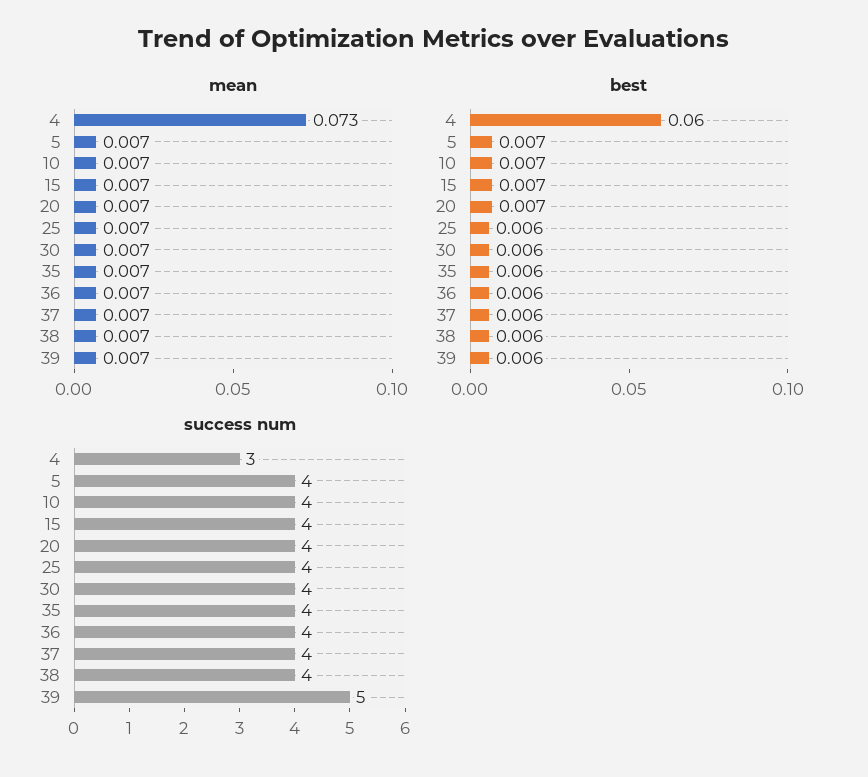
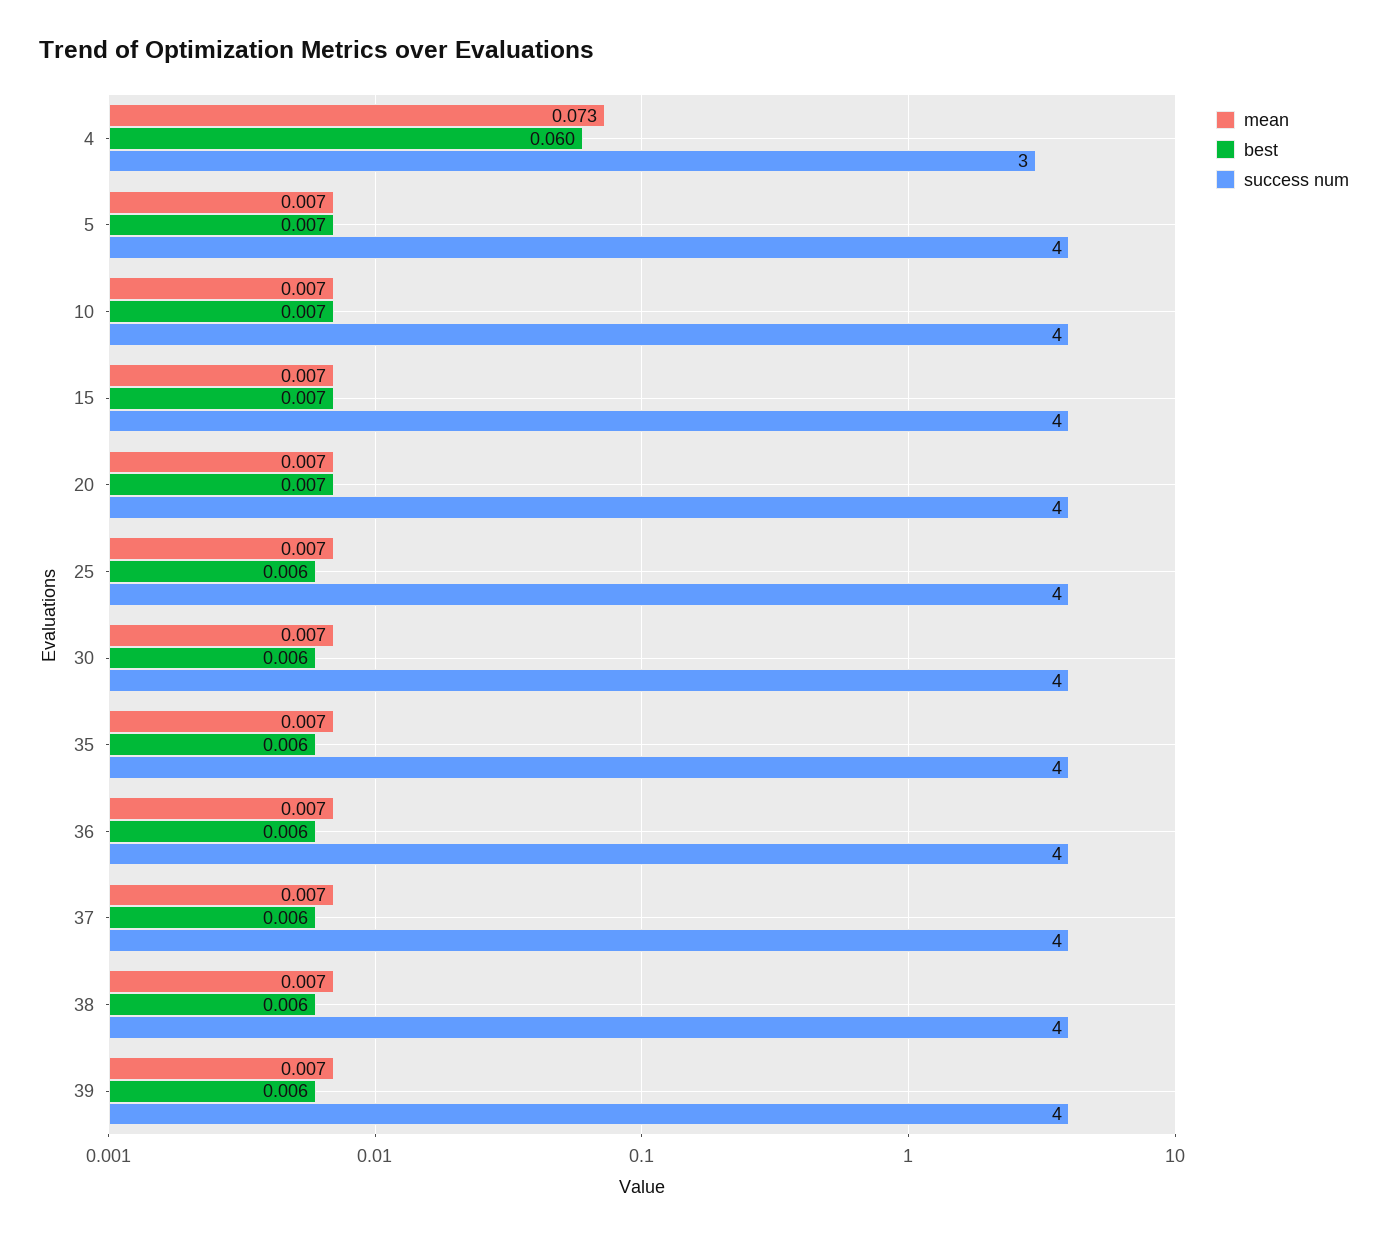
  {
    "mean": {
      "4": 0.073,
      "5": 0.007,
      "10": 0.007,
      "15": 0.007,
      "20": 0.007,
      "25": 0.007,
      "30": 0.007,
      "35": 0.007,
      "36": 0.007,
      "37": 0.007,
      "38": 0.007,
      "39": 0.007
    },
    "best": {
      "4": 0.06,
      "5": 0.007,
      "10": 0.007,
      "15": 0.007,
      "20": 0.007,
      "25": 0.006,
      "30": 0.006,
      "35": 0.006,
      "36": 0.006,
      "37": 0.006,
      "38": 0.006,
      "39": 0.006
    },
    "success num": {
      "4": 3,
      "5": 4,
      "10": 4,
      "15": 4,
      "20": 4,
      "25": 4,
      "30": 4,
      "35": 4,
      "36": 4,
      "37": 4,
      "38": 4,
-     "39": 5
+     "39": 4
    }
  }

